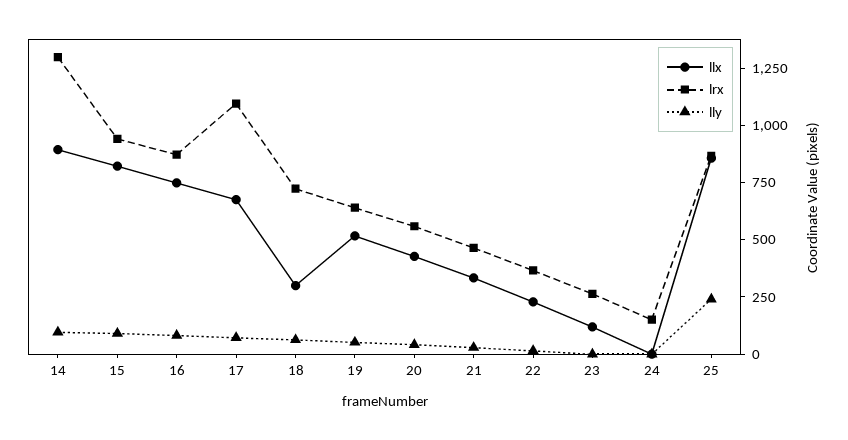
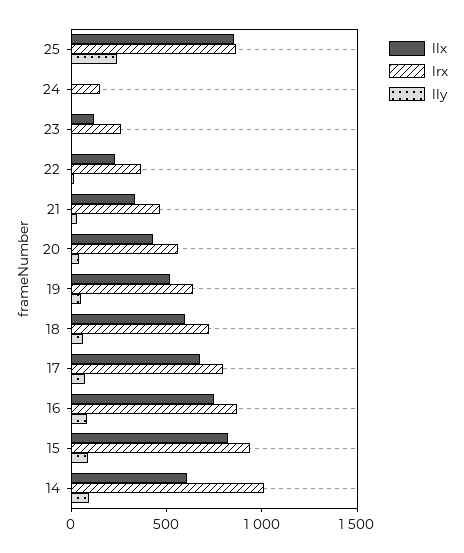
  {
    "llx": {
-     "14": 900,
+     "14": 600,
      "15": 800,
      "16": 750,
      "17": 700,
-     "18": 300,
+     "18": 600,
      "19": 500,
      "20": 450,
      "21": 350,
      "22": 250,
      "23": 100,
      "24": 0,
      "25": 850
    },
    "lrx": {
-     "14": 1300,
+     "14": 1000,
      "15": 950,
      "16": 850,
-     "17": 1100,
+     "17": 800,
      "18": 700,
      "19": 650,
      "20": 550,
      "21": 450,
      "22": 350,
      "23": 250,
      "24": 150,
      "25": 850
    },
    "lly": {
      "14": 100,
      "15": 100,
      "16": 100,
      "17": 50,
      "18": 50,
      "19": 50,
      "20": 50,
      "21": 50,
      "22": 0,
      "23": 0,
      "24": 0,
      "25": 250
    }
  }

